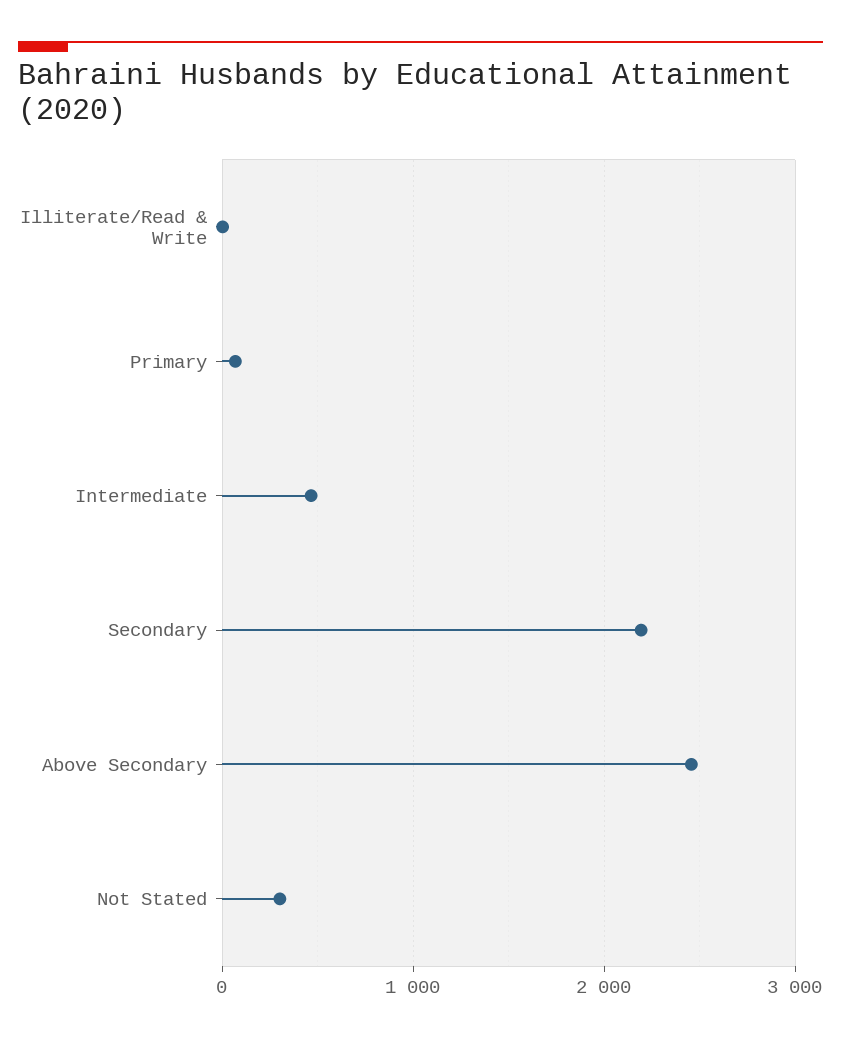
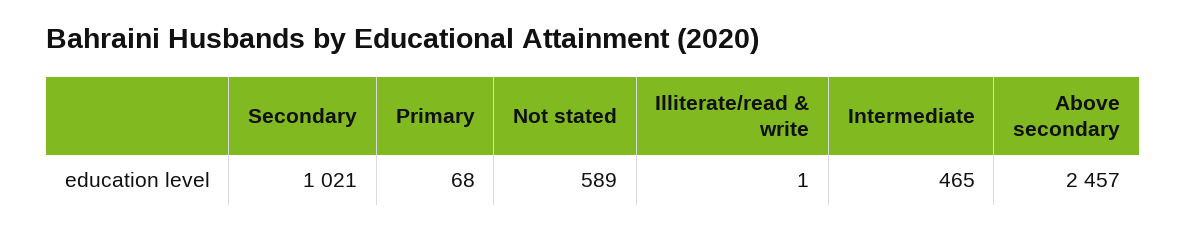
  {
    "Illiterate/Read & Write": 1,
    "Primary": 68,
    "Intermediate": 465,
-   "Secondary": 2200,
+   "Secondary": 1021,
    "Above Secondary": 2457,
-   "Not Stated": 300
+   "Not Stated": 589
  }

